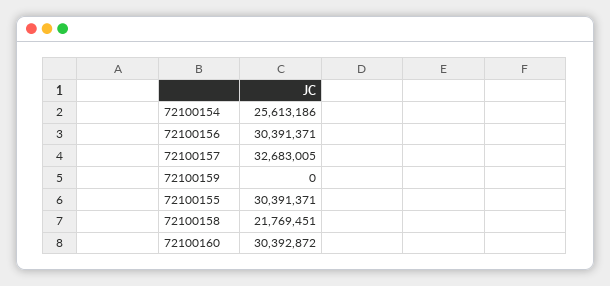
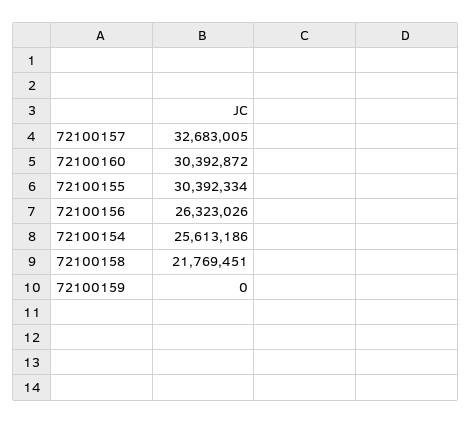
  {
    "72100154": 25613186,
-   "72100156": 30391371,
+   "72100156": 26323026,
    "72100157": 32683005,
    "72100159": 0,
-   "72100155": 30391371,
+   "72100155": 30392334,
    "72100158": 21769451,
    "72100160": 30392872
  }

